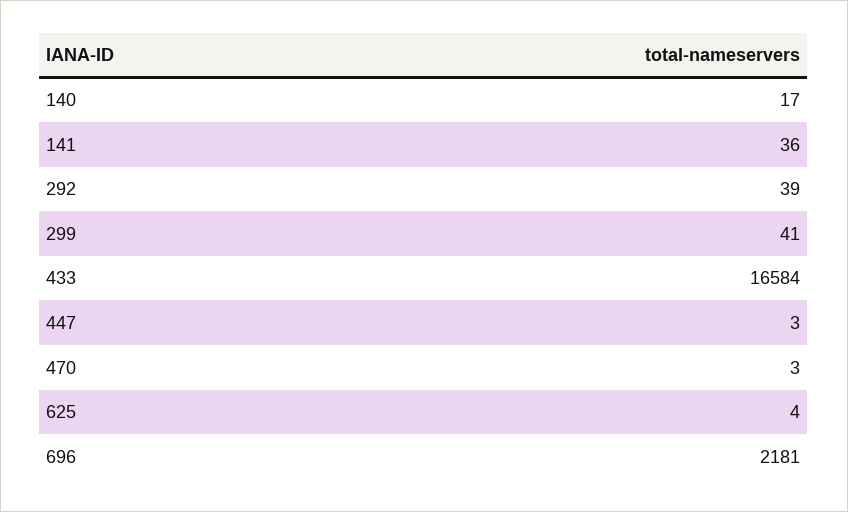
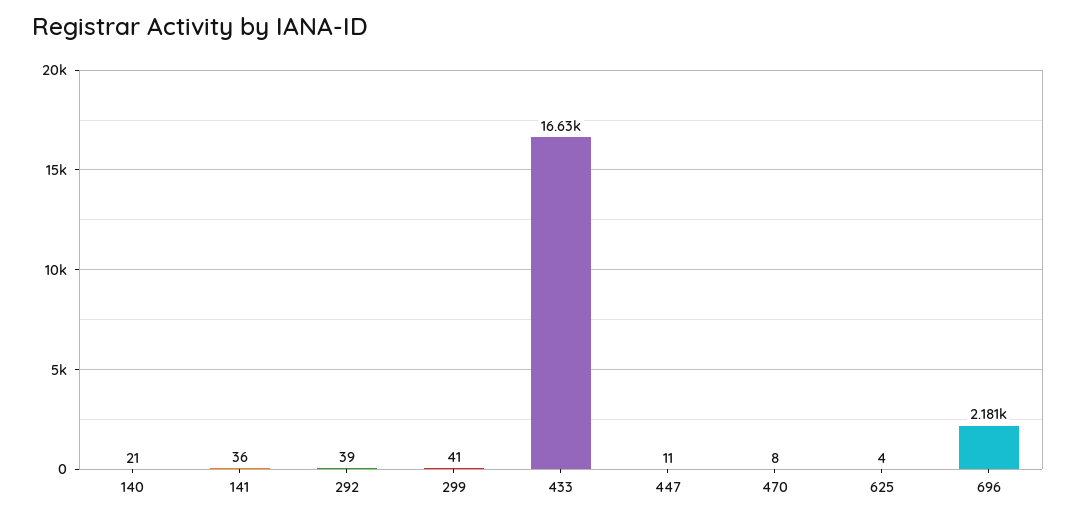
  {
-   "140": 17,
+   "140": 21,
    "141": 36,
    "292": 39,
    "299": 41,
-   "433": 16584,
+   "433": 16630,
-   "447": 3,
+   "447": 11,
-   "470": 3,
+   "470": 8,
    "625": 4,
    "696": 2181
  }

